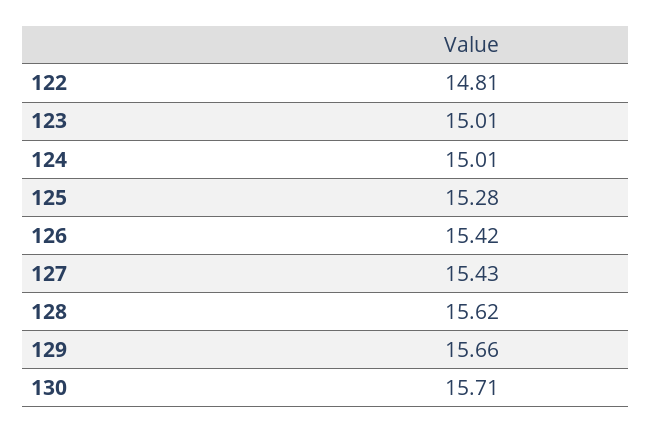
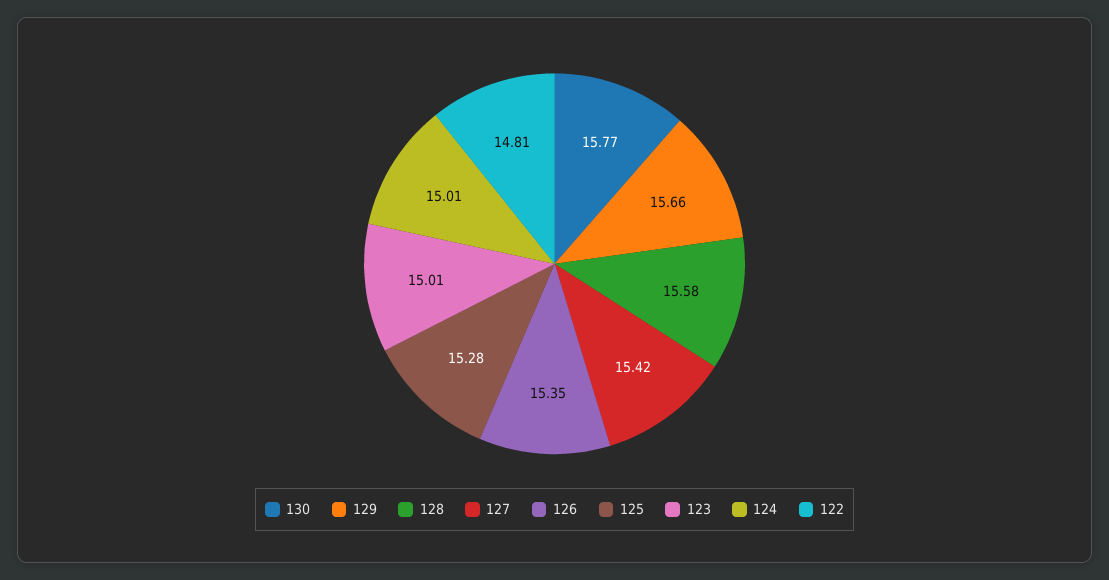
  {
    "122": 14.81,
    "123": 15.01,
    "124": 15.01,
    "125": 15.28,
-   "126": 15.42,
+   "126": 15.35,
-   "127": 15.43,
+   "127": 15.42,
-   "128": 15.62,
+   "128": 15.58,
    "129": 15.66,
-   "130": 15.71
+   "130": 15.77
  }

